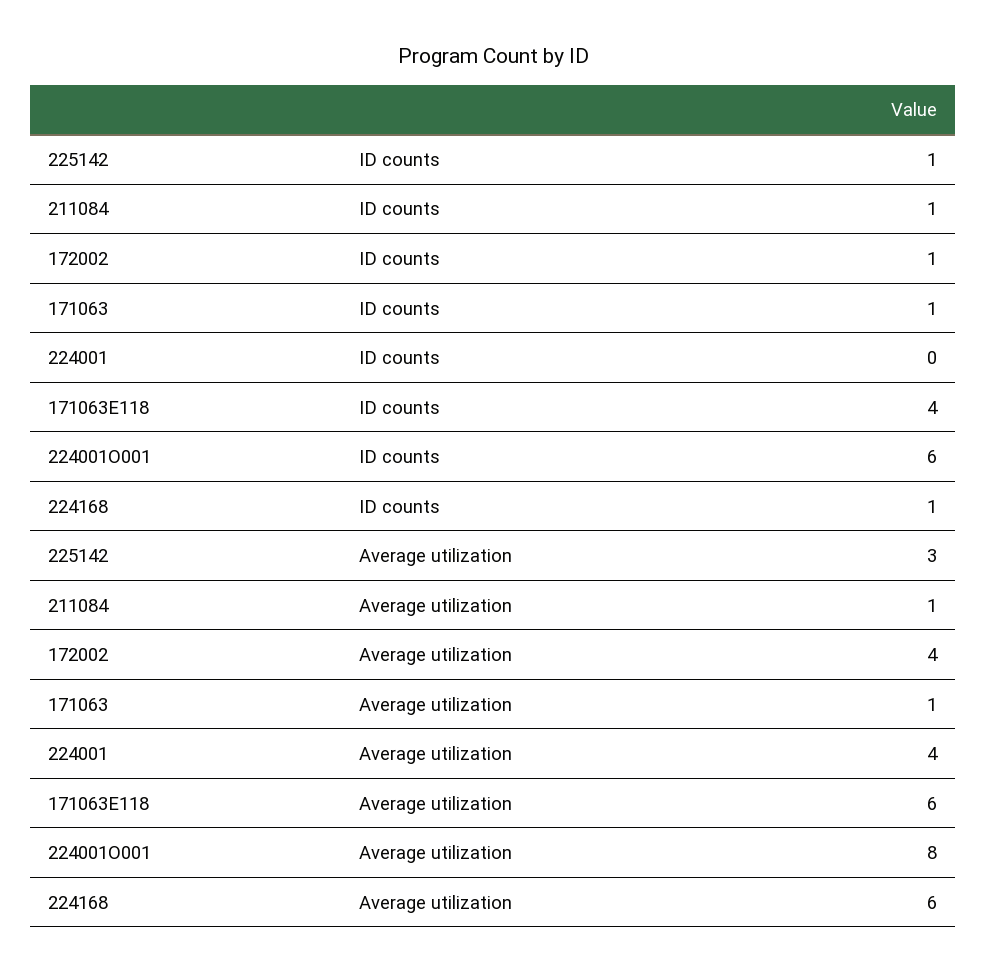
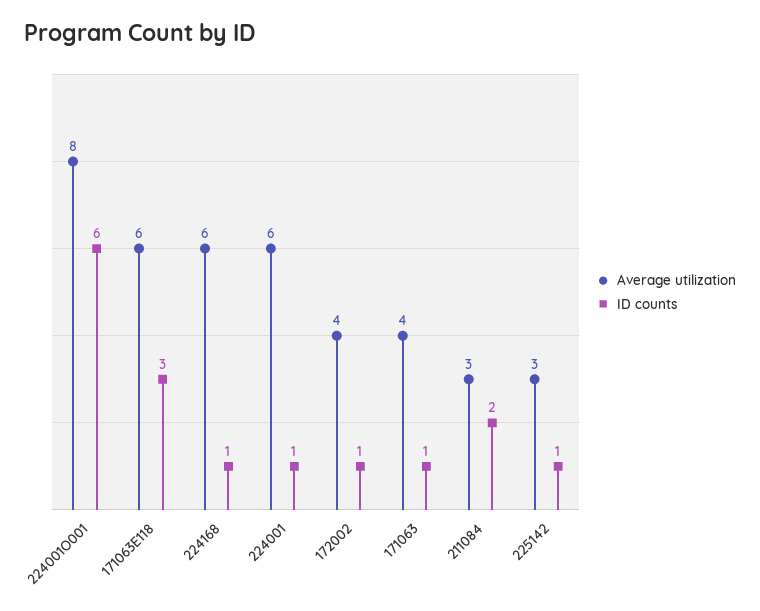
  {
    "ID counts": {
      "225142": 1,
-     "211084": 1,
+     "211084": 2,
      "172002": 1,
      "171063": 1,
-     "224001": 0,
+     "224001": 1,
-     "171063E118": 4,
+     "171063E118": 3,
      "224001O001": 6,
      "224168": 1
    },
    "Average utilization": {
      "225142": 3,
-     "211084": 1,
+     "211084": 3,
      "172002": 4,
-     "171063": 1,
+     "171063": 4,
-     "224001": 4,
+     "224001": 6,
      "171063E118": 6,
      "224001O001": 8,
      "224168": 6
    }
  }

